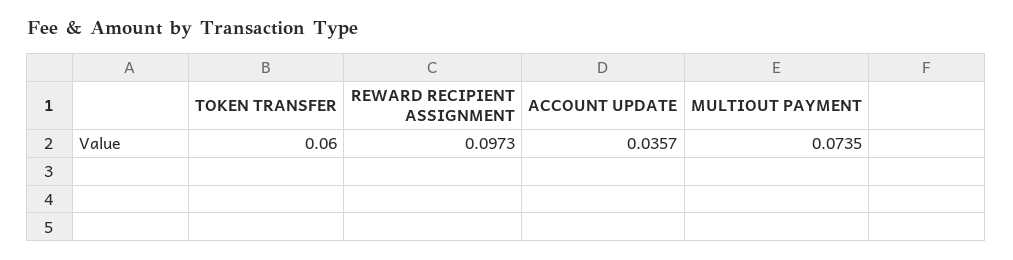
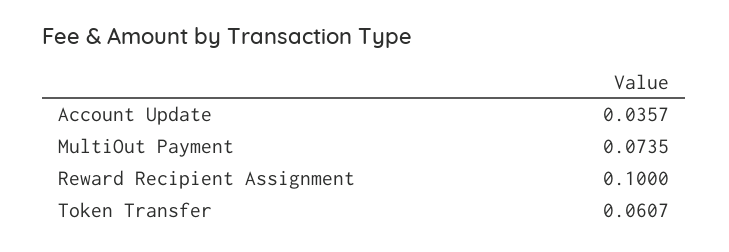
  {
-   "TOKEN TRANSFER": 0.06,
+   "TOKEN TRANSFER": 0.0607,
-   "REWARD RECIPIENT ASSIGNMENT": 0.0973,
+   "REWARD RECIPIENT ASSIGNMENT": 0.1,
    "ACCOUNT UPDATE": 0.0357,
    "MULTIOUT PAYMENT": 0.0735
  }

